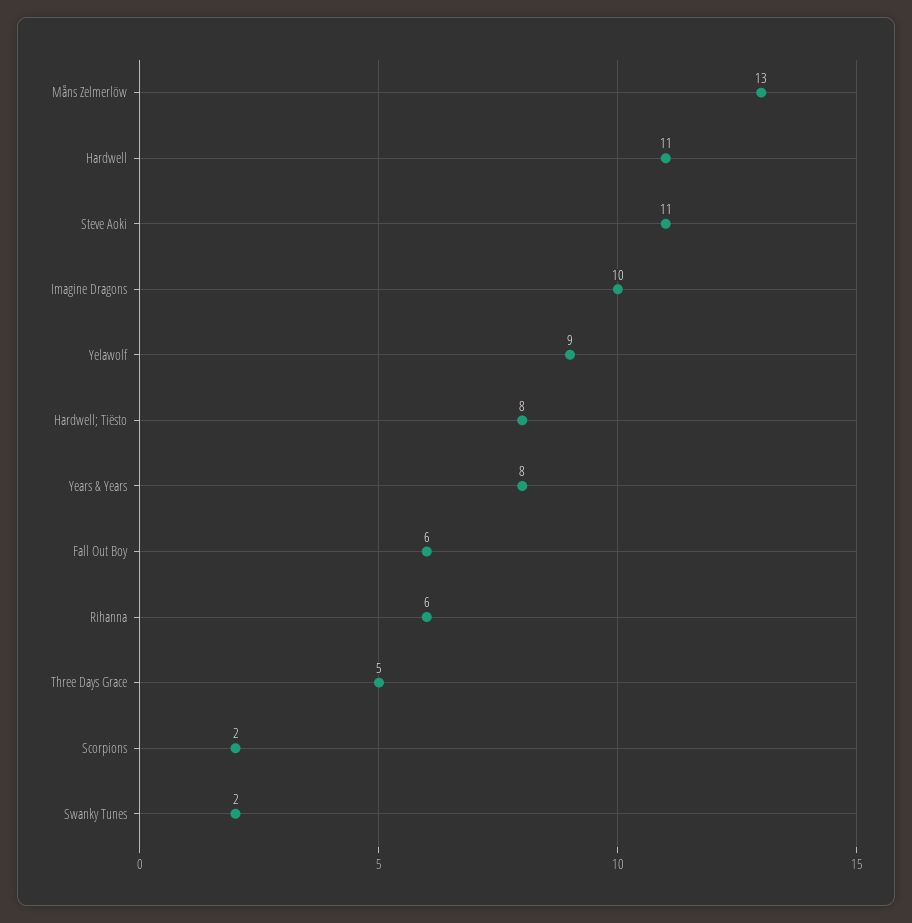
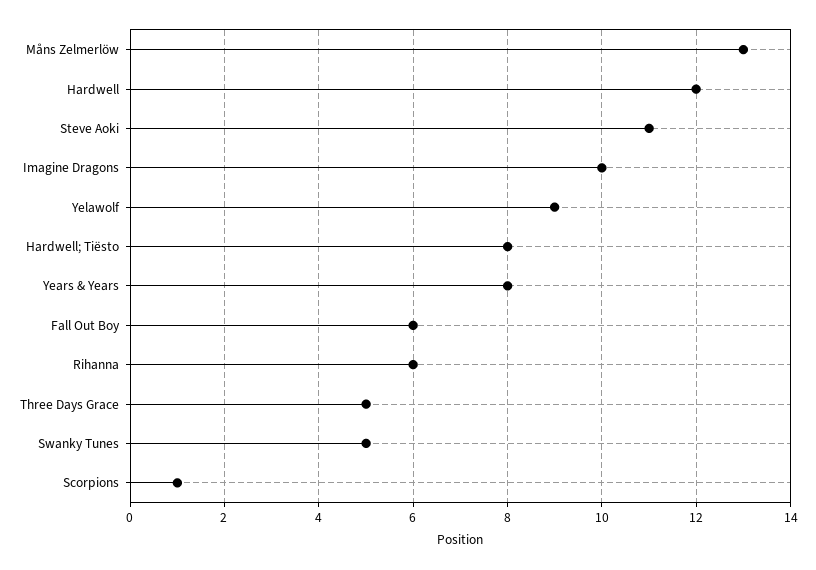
  {
    "Måns Zelmerlöw": 13,
-   "Hardwell": 11,
+   "Hardwell": 12,
    "Steve Aoki": 11,
    "Imagine Dragons": 10,
    "Yelawolf": 9,
    "Hardwell; Tiësto": 8,
    "Years & Years": 8,
    "Fall Out Boy": 6,
    "Rihanna": 6,
    "Three Days Grace": 5,
-   "Scorpions": 2,
+   "Scorpions": 1,
-   "Swanky Tunes": 2
+   "Swanky Tunes": 5
  }

